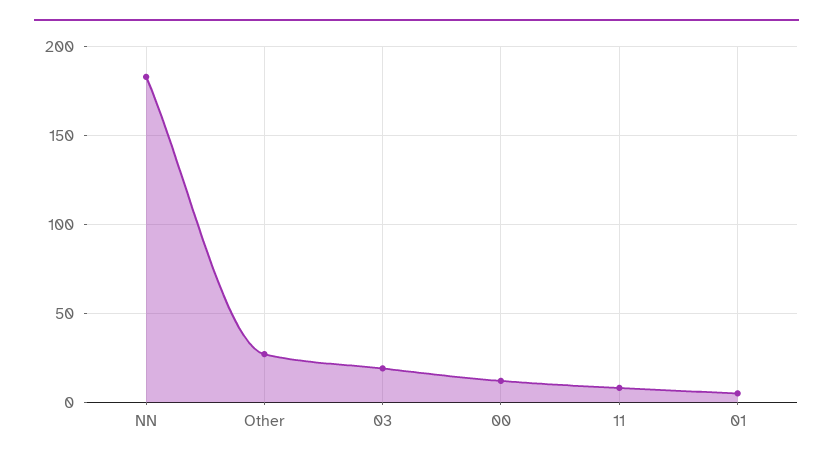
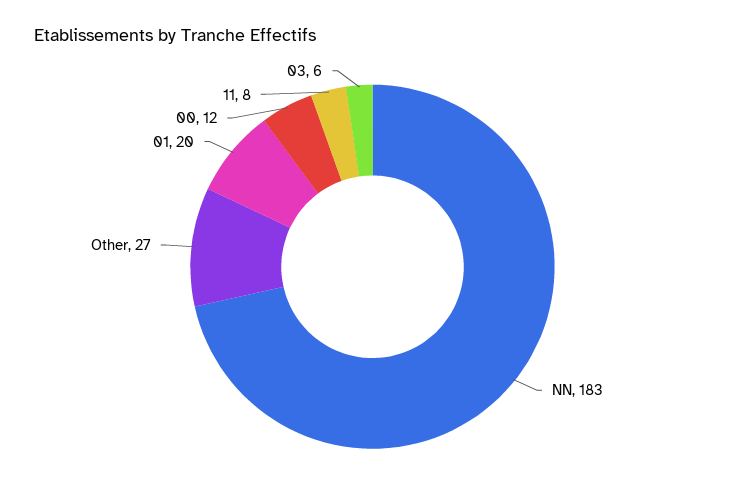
  {
    "NN": 183,
    "Other": 27,
-   "03": 20,
+   "03": 6,
    "00": 12,
    "11": 8,
-   "01": 5
+   "01": 20
  }

